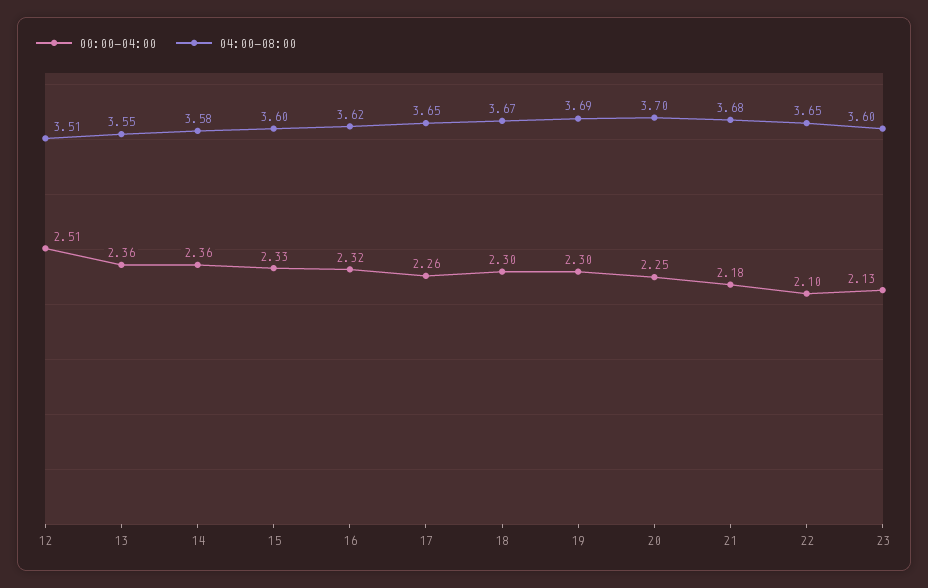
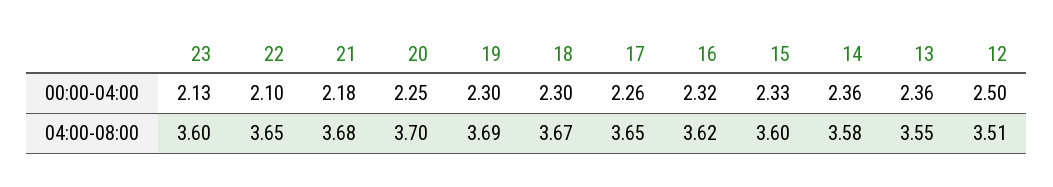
  {
    "00:00-04:00": {
-     "12": 2.51,
+     "12": 2.5,
      "13": 2.36,
      "14": 2.36,
      "15": 2.33,
      "16": 2.32,
      "17": 2.26,
      "18": 2.3,
      "19": 2.3,
      "20": 2.25,
      "21": 2.18,
      "22": 2.1,
      "23": 2.13
    },
    "04:00-08:00": {
      "12": 3.51,
      "13": 3.55,
      "14": 3.58,
      "15": 3.6,
      "16": 3.62,
      "17": 3.65,
      "18": 3.67,
      "19": 3.69,
      "20": 3.7,
      "21": 3.68,
      "22": 3.65,
      "23": 3.6
    }
  }

